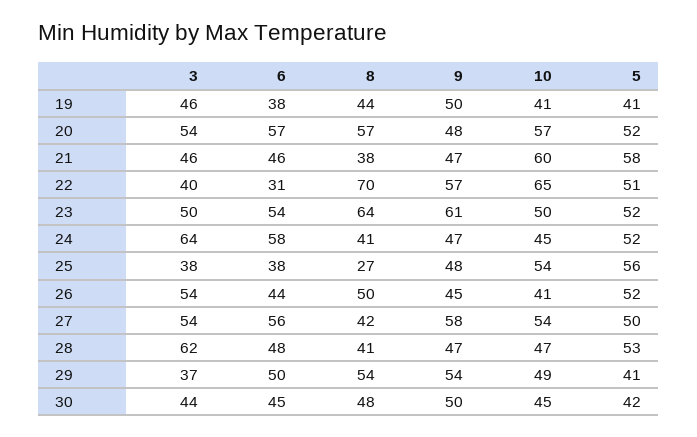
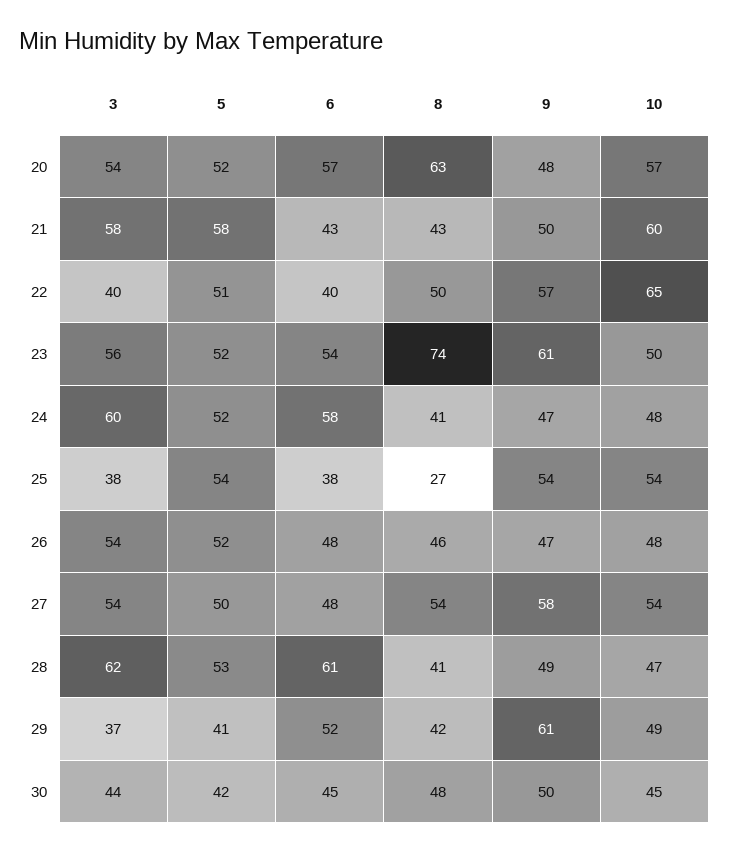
  {
    "3": {
-     "19": 46,
      "20": 54,
-     "21": 46,
+     "21": 58,
      "22": 40,
-     "23": 50,
+     "23": 56,
-     "24": 64,
+     "24": 60,
      "25": 38,
      "26": 54,
      "27": 54,
      "28": 62,
      "29": 37,
      "30": 44
    },
    "6": {
-     "19": 38,
      "20": 57,
-     "21": 46,
+     "21": 43,
-     "22": 31,
+     "22": 40,
      "23": 54,
      "24": 58,
      "25": 38,
-     "26": 44,
+     "26": 48,
-     "27": 56,
+     "27": 48,
-     "28": 48,
+     "28": 61,
-     "29": 50,
+     "29": 52,
      "30": 45
    },
    "8": {
-     "19": 44,
-     "20": 57,
+     "20": 63,
-     "21": 38,
+     "21": 43,
-     "22": 70,
+     "22": 50,
-     "23": 64,
+     "23": 74,
      "24": 41,
      "25": 27,
-     "26": 50,
+     "26": 46,
-     "27": 42,
+     "27": 54,
      "28": 41,
-     "29": 54,
+     "29": 42,
      "30": 48
    },
    "9": {
-     "19": 50,
      "20": 48,
-     "21": 47,
+     "21": 50,
      "22": 57,
      "23": 61,
      "24": 47,
-     "25": 48,
+     "25": 54,
-     "26": 45,
+     "26": 47,
      "27": 58,
-     "28": 47,
+     "28": 49,
-     "29": 54,
+     "29": 61,
      "30": 50
    },
    "10": {
-     "19": 41,
      "20": 57,
      "21": 60,
      "22": 65,
      "23": 50,
-     "24": 45,
+     "24": 48,
      "25": 54,
-     "26": 41,
+     "26": 48,
      "27": 54,
      "28": 47,
      "29": 49,
      "30": 45
    },
    "5": {
-     "19": 41,
      "20": 52,
      "21": 58,
      "22": 51,
      "23": 52,
      "24": 52,
-     "25": 56,
+     "25": 54,
      "26": 52,
      "27": 50,
      "28": 53,
      "29": 41,
      "30": 42
    }
  }

